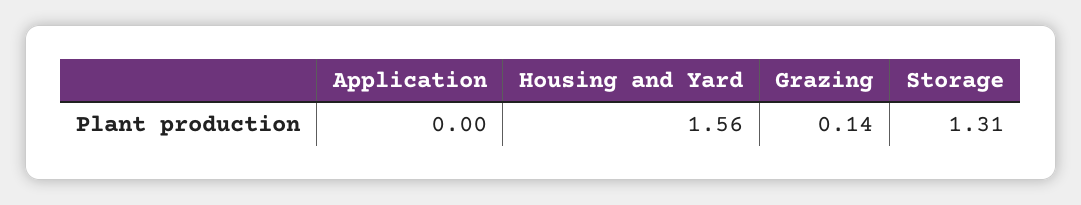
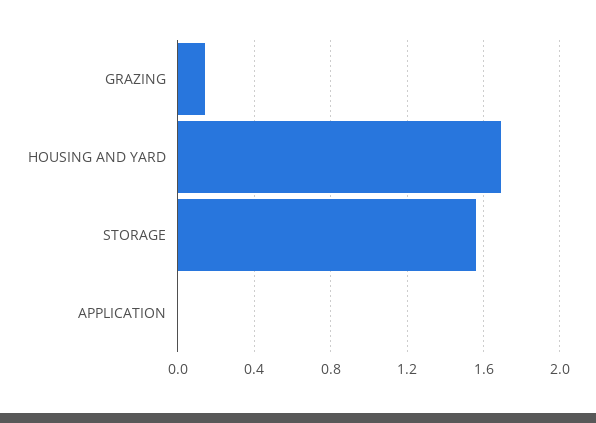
  {
    "Application": 0,
-   "Housing and Yard": 1.56,
+   "Housing and Yard": 1.7,
    "Grazing": 0.14,
-   "Storage": 1.31
+   "Storage": 1.55
  }

